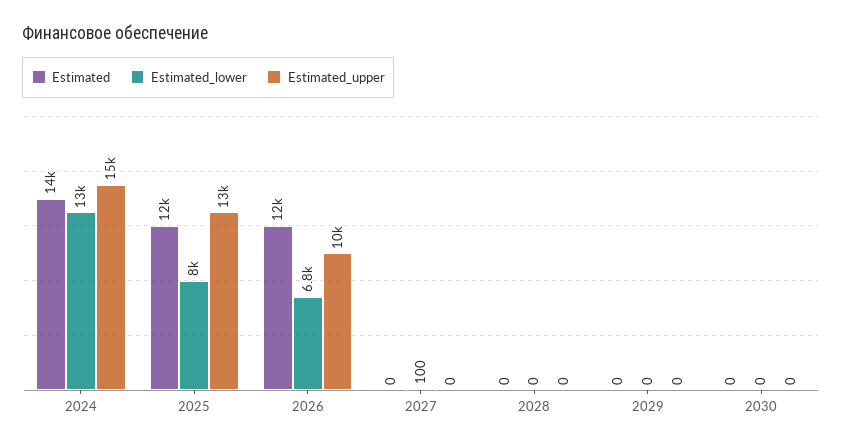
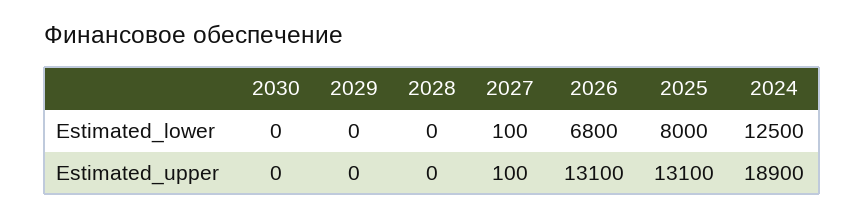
  {
-   "Estimated": {
-     "2024": 14000,
-     "2025": 12000,
-     "2026": 12000,
-     "2027": 0,
-     "2028": 0,
-     "2029": 0,
-     "2030": 0
-   },
    "Estimated_lower": {
      "2024": 12500,
      "2025": 8000,
      "2026": 6800,
      "2027": 100,
      "2028": 0,
      "2029": 0,
      "2030": 0
    },
    "Estimated_upper": {
-     "2024": 15000,
+     "2024": 18900,
      "2025": 13100,
-     "2026": 10000,
+     "2026": 13100,
-     "2027": 0,
+     "2027": 100,
      "2028": 0,
      "2029": 0,
      "2030": 0
    }
  }

